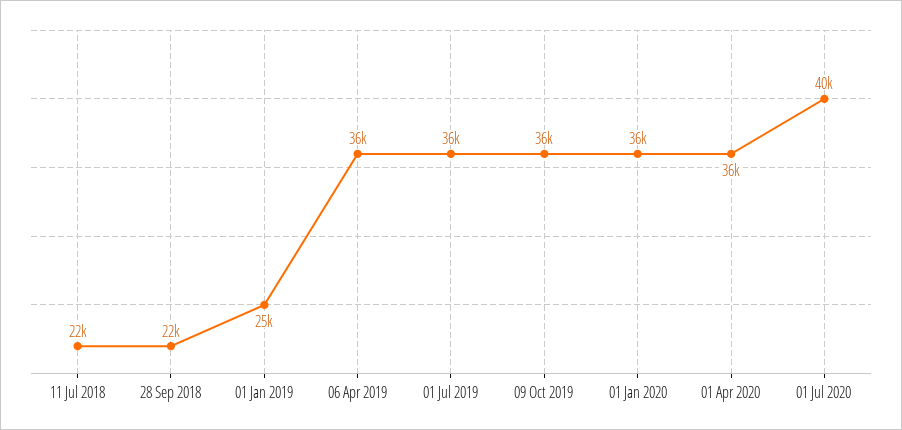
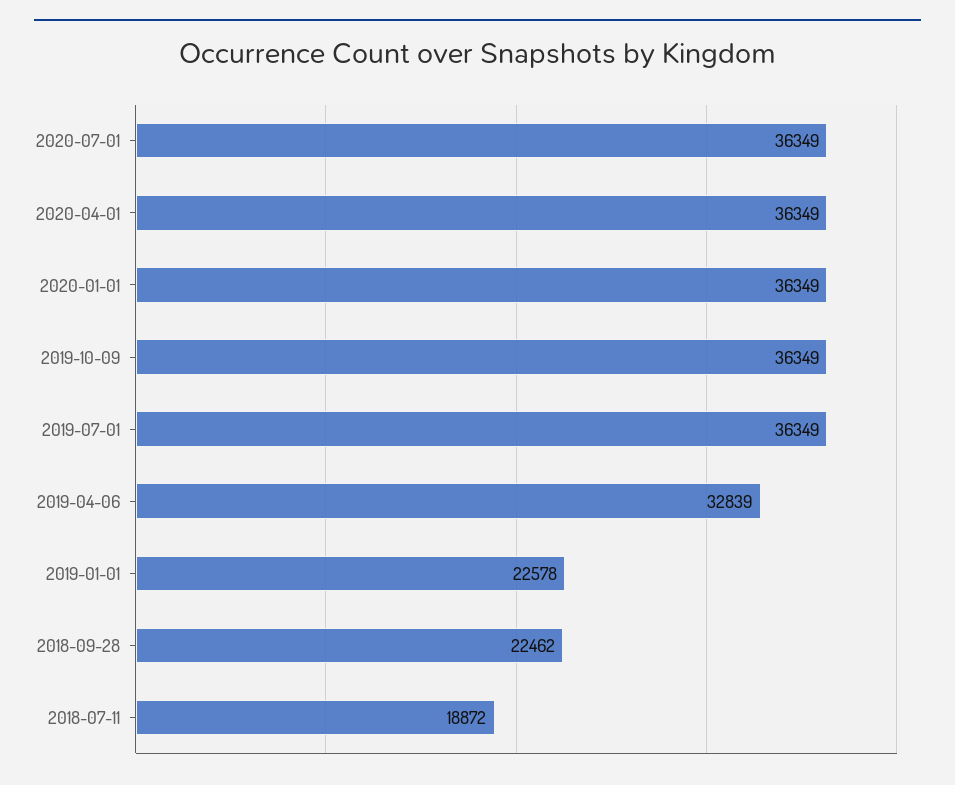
  {
-   "11 Jul 2018": 22000,
+   "11 Jul 2018": 18872,
    "28 Sep 2018": 22462,
-   "01 Jan 2019": 25000,
+   "01 Jan 2019": 22578,
-   "06 Apr 2019": 36000,
+   "06 Apr 2019": 32839,
    "01 Jul 2019": 36349,
    "09 Oct 2019": 36349,
    "01 Jan 2020": 36349,
    "01 Apr 2020": 36349,
-   "01 Jul 2020": 40000
+   "01 Jul 2020": 36349
  }

